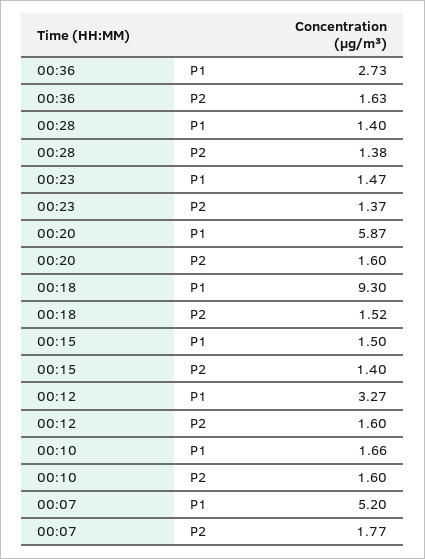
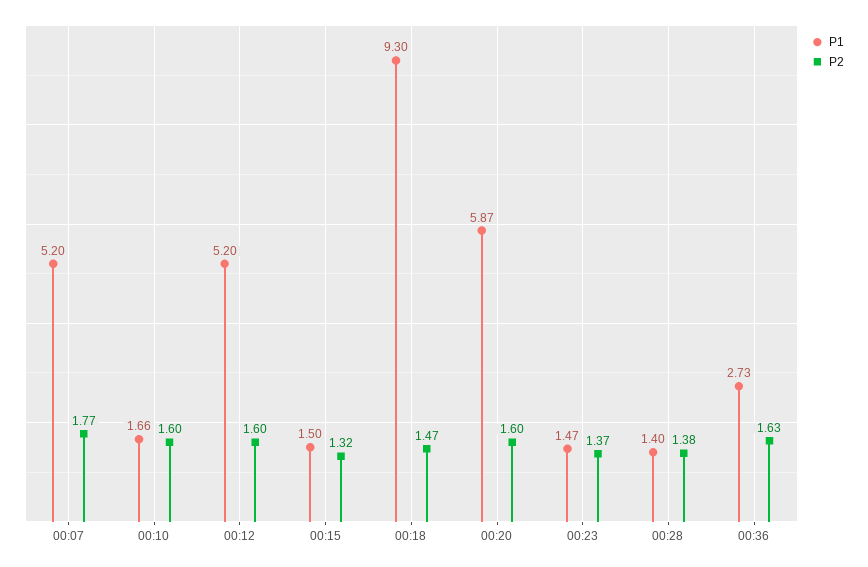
  {
    "P1": {
      "00:36": 2.73,
      "00:28": 1.4,
      "00:23": 1.47,
      "00:20": 5.87,
      "00:18": 9.3,
      "00:15": 1.5,
-     "00:12": 3.27,
+     "00:12": 5.2,
      "00:10": 1.66,
      "00:07": 5.2
    },
    "P2": {
      "00:36": 1.63,
      "00:28": 1.38,
      "00:23": 1.37,
      "00:20": 1.6,
-     "00:18": 1.52,
+     "00:18": 1.47,
-     "00:15": 1.4,
+     "00:15": 1.32,
      "00:12": 1.6,
      "00:10": 1.6,
      "00:07": 1.77
    }
  }

